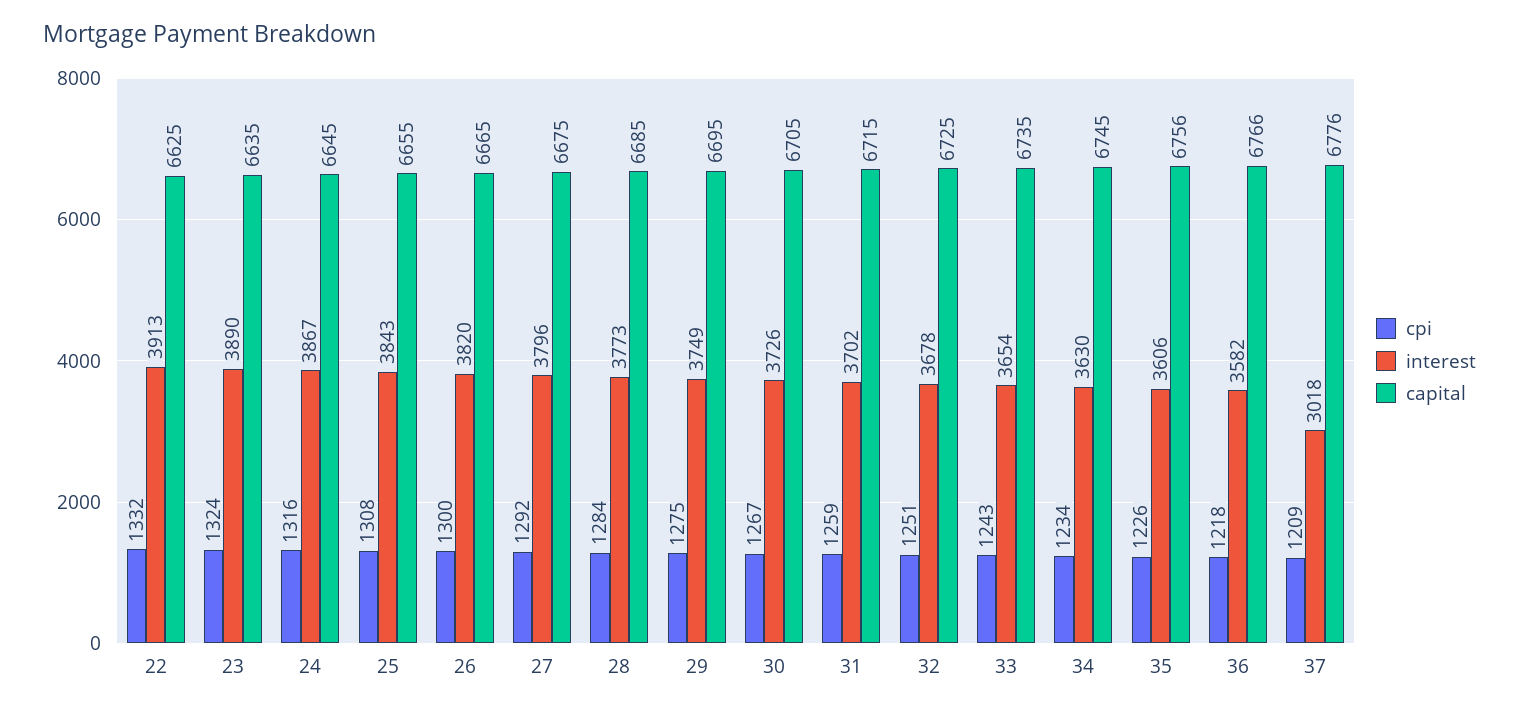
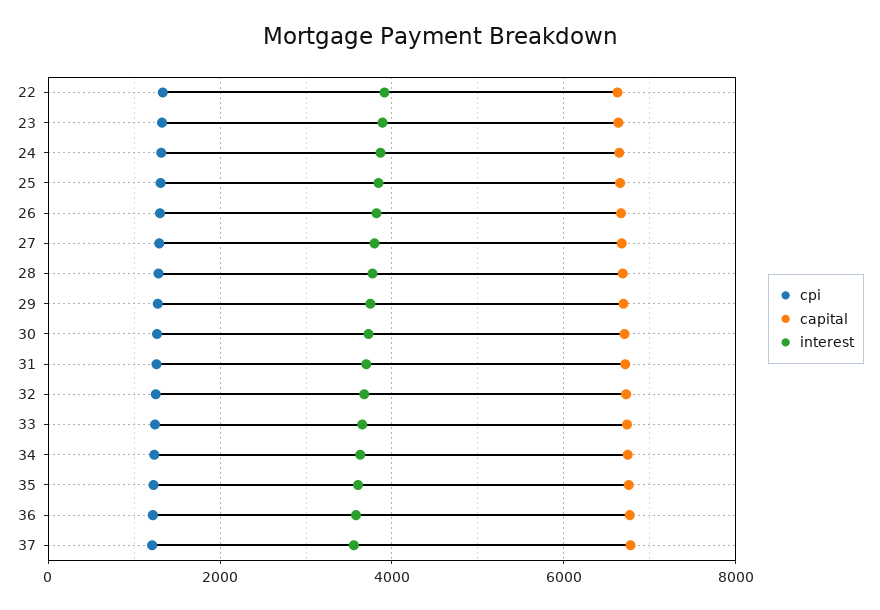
  {
    "cpi": {
      "22": 1332,
      "23": 1324,
      "24": 1316,
      "25": 1308,
      "26": 1300,
      "27": 1292,
      "28": 1284,
      "29": 1275,
      "30": 1267,
      "31": 1259,
      "32": 1251,
      "33": 1243,
      "34": 1234,
      "35": 1226,
      "36": 1218,
      "37": 1209
    },
    "interest": {
      "22": 3913,
      "23": 3890,
      "24": 3867,
      "25": 3843,
      "26": 3820,
      "27": 3796,
      "28": 3773,
      "29": 3749,
      "30": 3726,
      "31": 3702,
      "32": 3678,
      "33": 3654,
      "34": 3630,
      "35": 3606,
      "36": 3582,
-     "37": 3018
+     "37": 3600
    },
    "capital": {
      "22": 6625,
      "23": 6635,
      "24": 6645,
      "25": 6655,
      "26": 6665,
      "27": 6675,
      "28": 6685,
      "29": 6695,
      "30": 6705,
      "31": 6715,
      "32": 6725,
      "33": 6735,
      "34": 6745,
      "35": 6756,
      "36": 6766,
      "37": 6776
    }
  }

